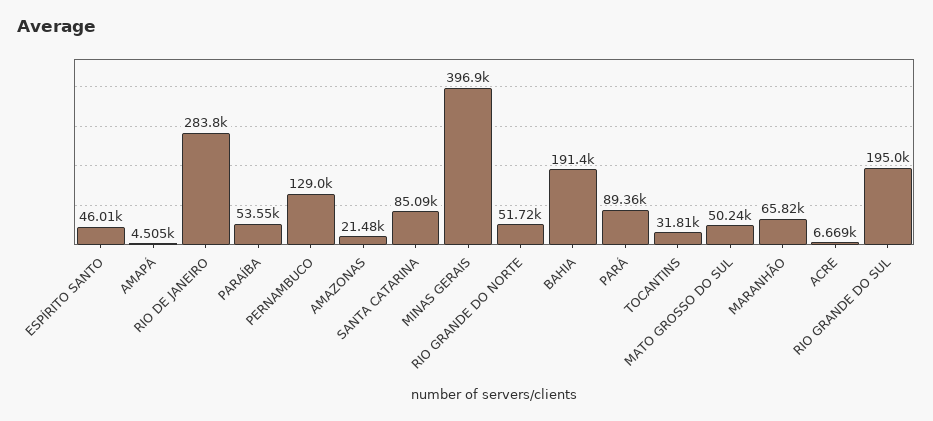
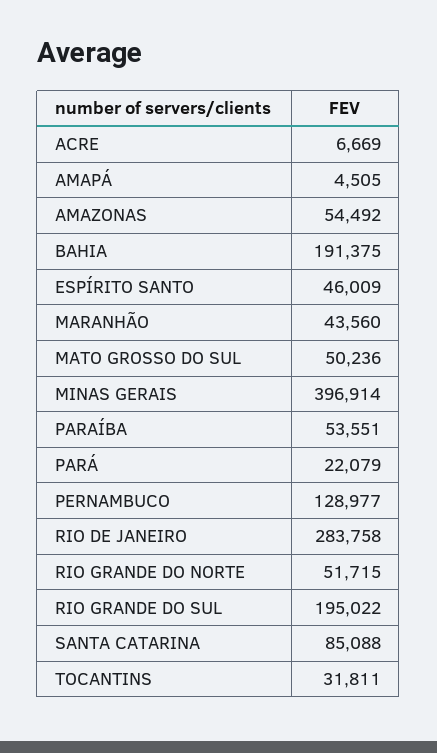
  {
    "ESPÍRITO SANTO": 46009,
    "AMAPÁ": 4505,
    "RIO DE JANEIRO": 283758,
    "PARAÍBA": 53551,
    "PERNAMBUCO": 128977,
-   "AMAZONAS": 21480,
+   "AMAZONAS": 54492,
    "SANTA CATARINA": 85088,
    "MINAS GERAIS": 396914,
    "RIO GRANDE DO NORTE": 51715,
    "BAHIA": 191375,
-   "PARÁ": 89360,
+   "PARÁ": 22079,
    "TOCANTINS": 31811,
    "MATO GROSSO DO SUL": 50236,
-   "MARANHÃO": 65820,
+   "MARANHÃO": 43560,
    "ACRE": 6669,
    "RIO GRANDE DO SUL": 195022
  }

